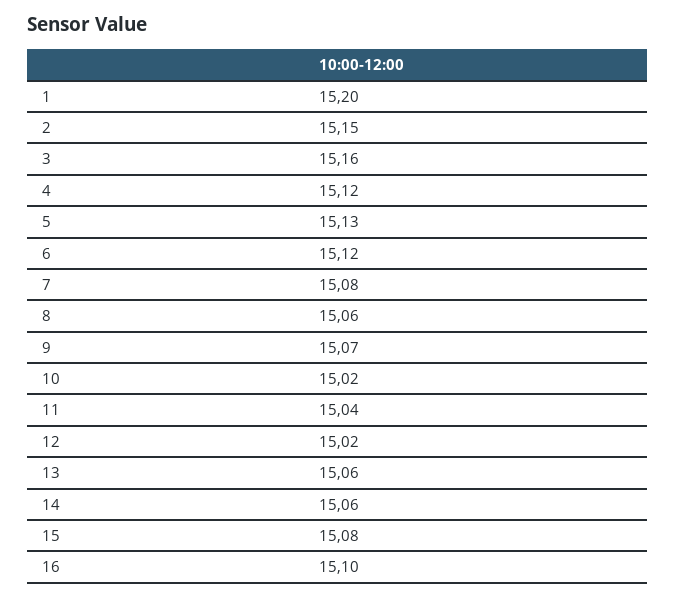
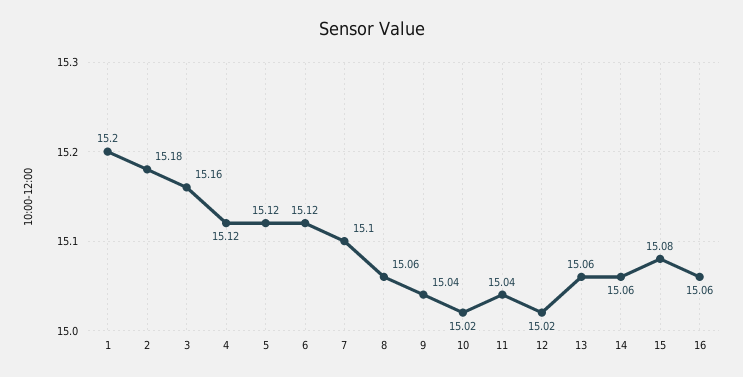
  {
    "1": 15.2,
-   "2": 15.15,
+   "2": 15.18,
    "3": 15.16,
    "4": 15.12,
-   "5": 15.13,
+   "5": 15.12,
    "6": 15.12,
-   "7": 15.08,
+   "7": 15.1,
    "8": 15.06,
-   "9": 15.07,
+   "9": 15.04,
    "10": 15.02,
    "11": 15.04,
    "12": 15.02,
    "13": 15.06,
    "14": 15.06,
    "15": 15.08,
-   "16": 15.1
+   "16": 15.06
  }

